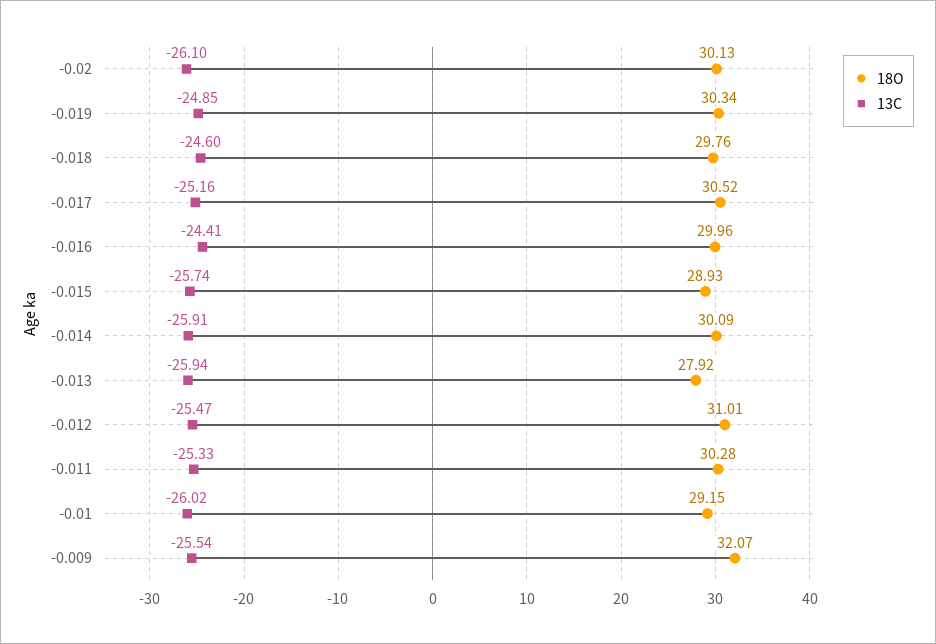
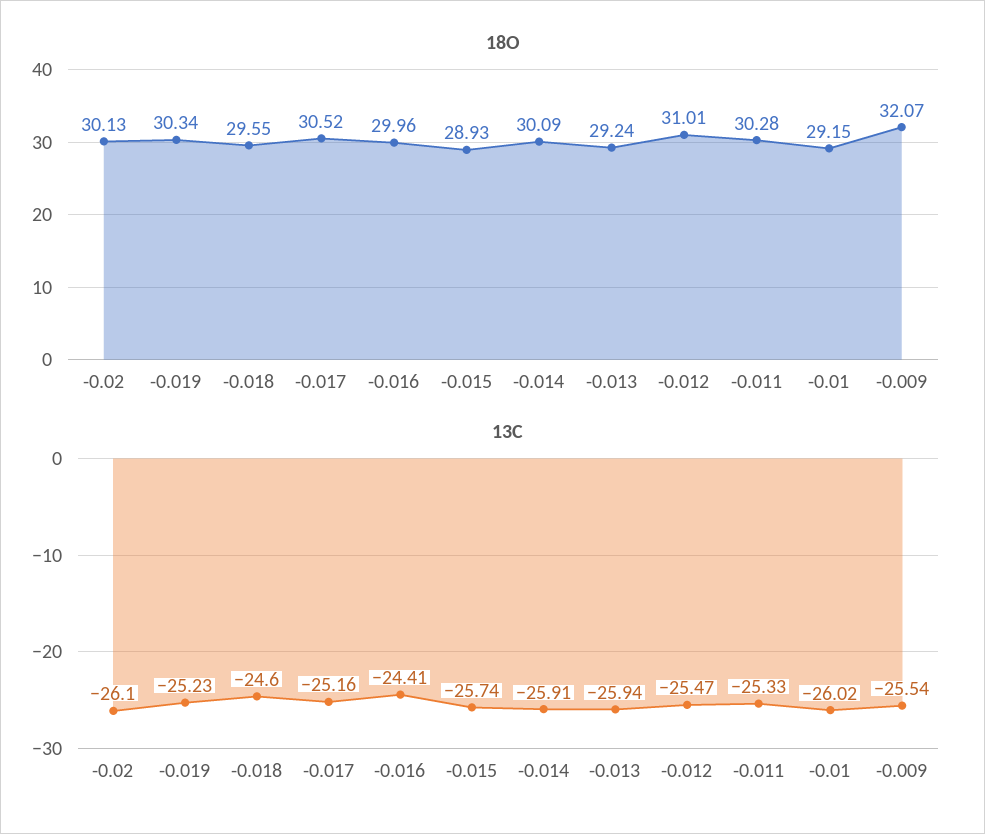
  {
    "18O": {
      "-0.02": 30.13,
      "-0.019": 30.34,
-     "-0.018": 29.76,
+     "-0.018": 29.55,
      "-0.017": 30.52,
      "-0.016": 29.96,
      "-0.015": 28.93,
      "-0.014": 30.09,
-     "-0.013": 27.92,
+     "-0.013": 29.24,
      "-0.012": 31.01,
      "-0.011": 30.28,
      "-0.01": 29.15,
      "-0.009": 32.07
    },
    "13C": {
      "-0.02": -26.1,
-     "-0.019": -24.85,
+     "-0.019": -25.23,
      "-0.018": -24.6,
      "-0.017": -25.16,
      "-0.016": -24.41,
      "-0.015": -25.74,
      "-0.014": -25.91,
      "-0.013": -25.94,
      "-0.012": -25.47,
      "-0.011": -25.33,
      "-0.01": -26.02,
      "-0.009": -25.54
    }
  }

